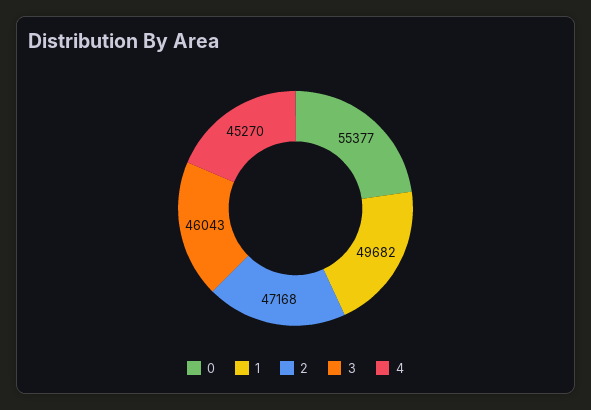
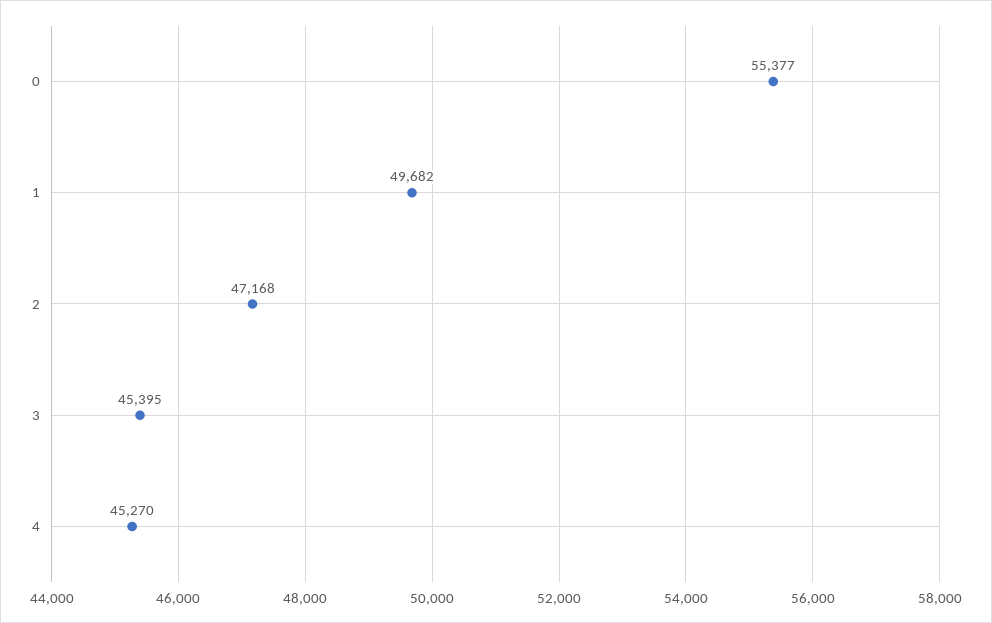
  {
    "0": 55377,
    "1": 49682,
    "2": 47168,
-   "3": 46043,
+   "3": 45395,
    "4": 45270
  }

